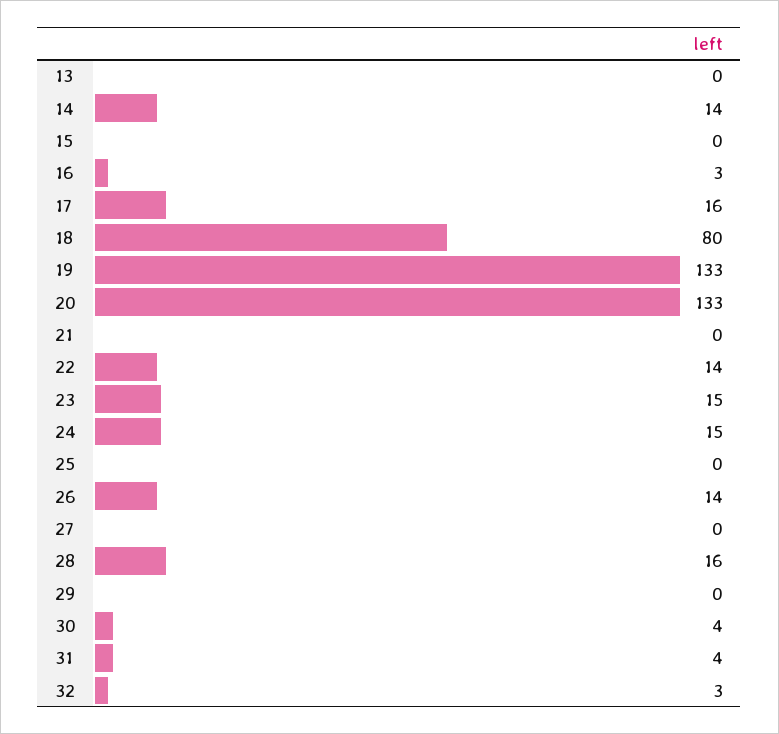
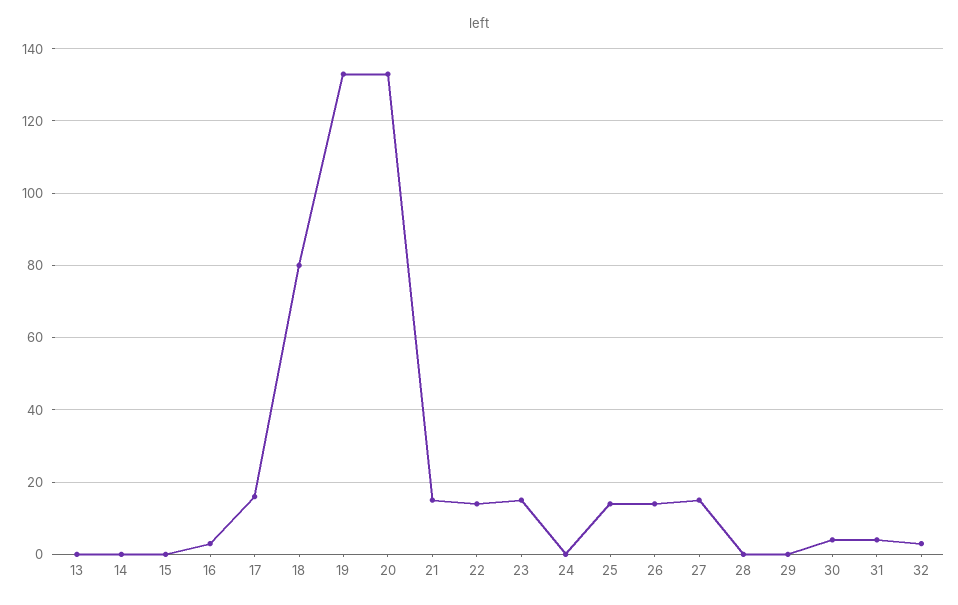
  {
    "13": 0,
-   "14": 14,
+   "14": 0,
    "15": 0,
    "16": 3,
    "17": 16,
    "18": 80,
    "19": 133,
    "20": 133,
-   "21": 0,
+   "21": 15,
    "22": 14,
    "23": 15,
-   "24": 15,
+   "24": 0,
-   "25": 0,
+   "25": 15,
    "26": 14,
-   "27": 0,
+   "27": 15,
-   "28": 16,
+   "28": 0,
    "29": 0,
    "30": 4,
    "31": 4,
    "32": 3
  }

